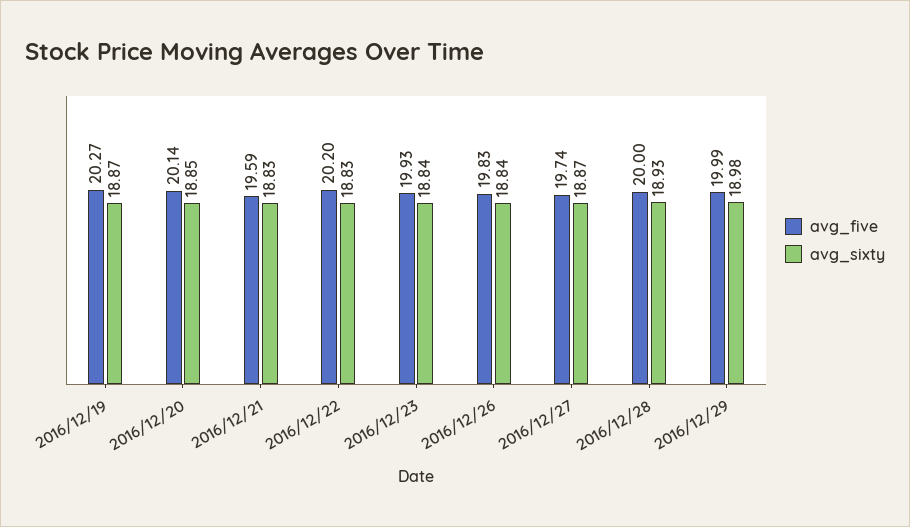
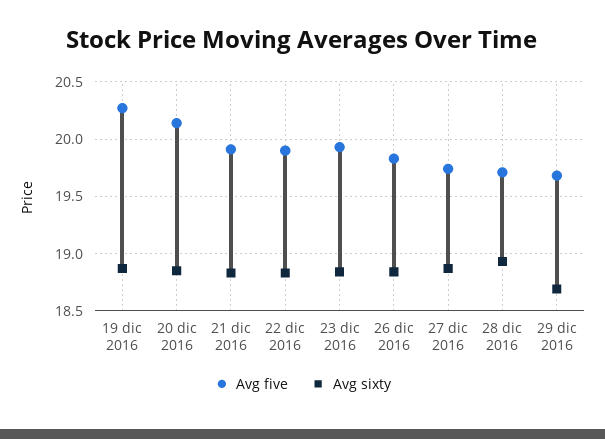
  {
    "avg_five": {
      "2016/12/19": 20.27,
      "2016/12/20": 20.14,
-     "2016/12/21": 19.59,
+     "2016/12/21": 19.9,
-     "2016/12/22": 20.2,
+     "2016/12/22": 19.9,
      "2016/12/23": 19.93,
      "2016/12/26": 19.83,
      "2016/12/27": 19.74,
-     "2016/12/28": 20,
+     "2016/12/28": 19.7,
-     "2016/12/29": 19.99
+     "2016/12/29": 19.7
    },
    "avg_sixty": {
      "2016/12/19": 18.87,
      "2016/12/20": 18.85,
      "2016/12/21": 18.83,
      "2016/12/22": 18.83,
      "2016/12/23": 18.84,
      "2016/12/26": 18.84,
      "2016/12/27": 18.87,
      "2016/12/28": 18.93,
-     "2016/12/29": 18.98
+     "2016/12/29": 18.7
    }
  }

